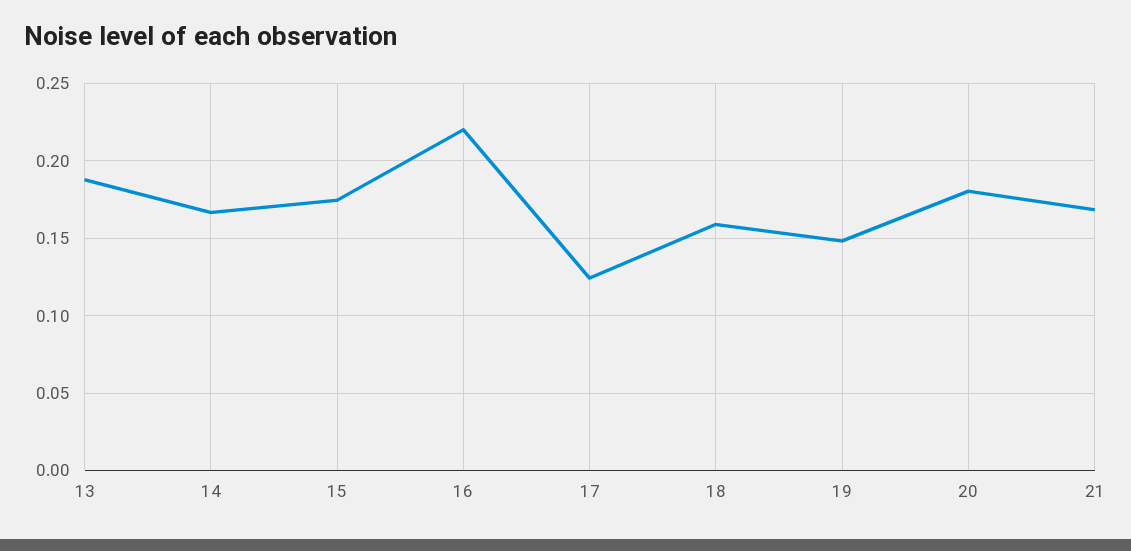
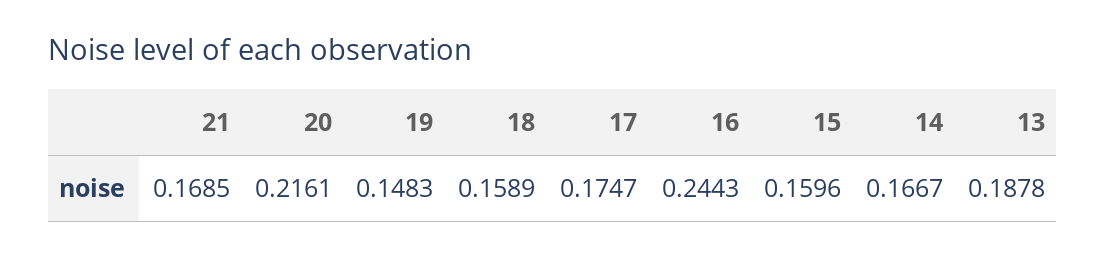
  {
    "13": 0.1878,
    "14": 0.1667,
-   "15": 0.175,
+   "15": 0.1596,
-   "16": 0.22,
+   "16": 0.2443,
-   "17": 0.125,
+   "17": 0.1747,
    "18": 0.1589,
    "19": 0.1483,
-   "20": 0.18,
+   "20": 0.2161,
    "21": 0.1685
  }

